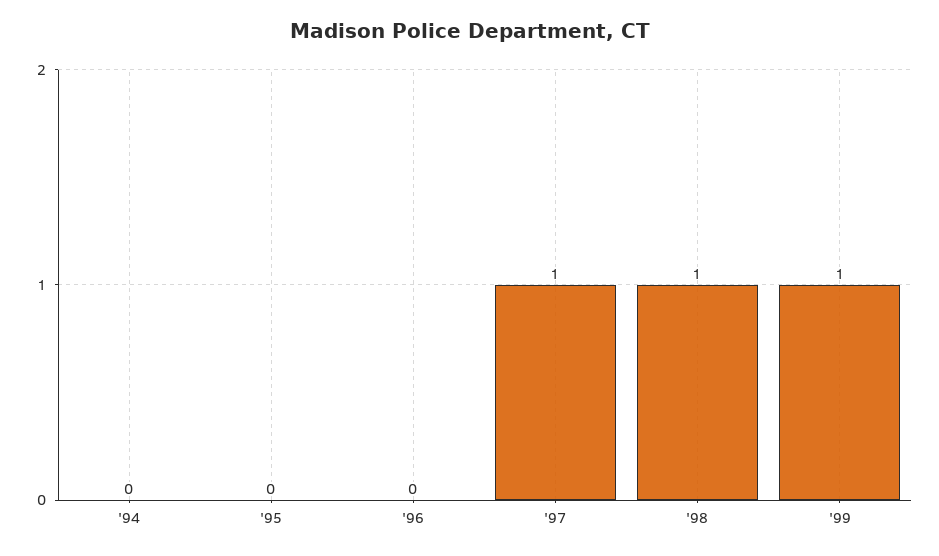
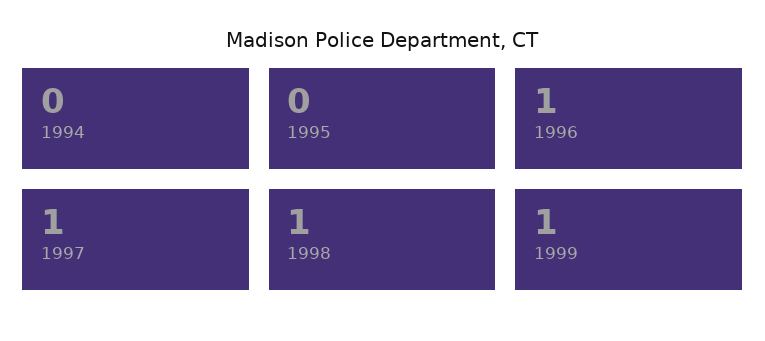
  {
    "'94": 0,
    "'95": 0,
-   "'96": 0,
+   "'96": 1,
    "'97": 1,
    "'98": 1,
    "'99": 1
  }

